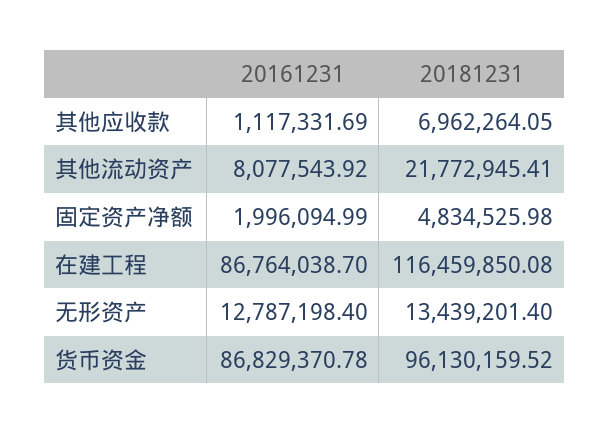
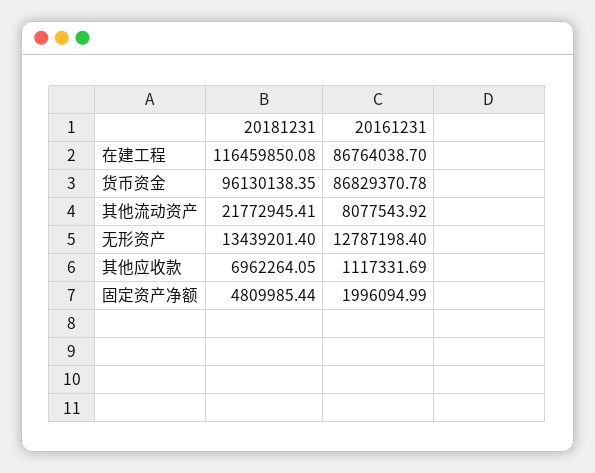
  {
    "20161231": {
      "其他应收款": 1117331.69,
      "其他流动资产": 8077543.92,
      "固定资产净额": 1996094.99,
      "在建工程": 86764038.7,
      "无形资产": 12787198.4,
      "货币资金": 86829370.78
    },
    "20181231": {
      "其他应收款": 6962264.05,
      "其他流动资产": 21772945.41,
-     "固定资产净额": 4834525.98,
+     "固定资产净额": 4809985.44,
      "在建工程": 116459850.08,
      "无形资产": 13439201.4,
-     "货币资金": 96130159.52
+     "货币资金": 96130138.35
    }
  }

